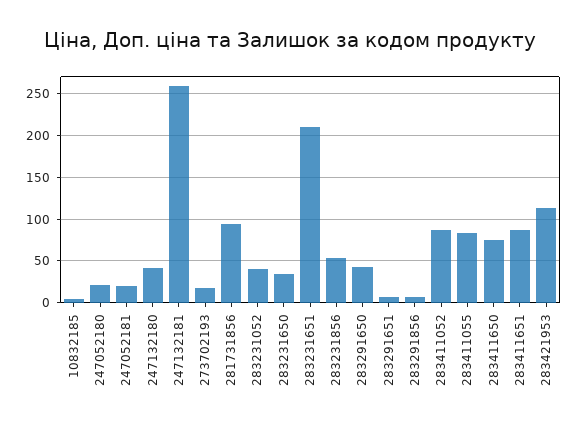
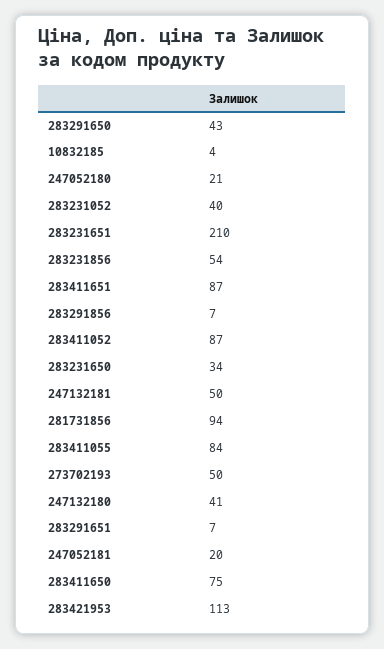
  {
    "10832185": 4,
    "247052180": 21,
    "247052181": 20,
    "247132180": 41,
-   "247132181": 260,
+   "247132181": 50,
-   "273702193": 20,
+   "273702193": 50,
    "281731856": 94,
    "283231052": 40,
    "283231650": 34,
    "283231651": 210,
    "283231856": 54,
    "283291650": 43,
    "283291651": 7,
    "283291856": 7,
    "283411052": 87,
    "283411055": 84,
    "283411650": 75,
    "283411651": 87,
    "283421953": 113
  }

